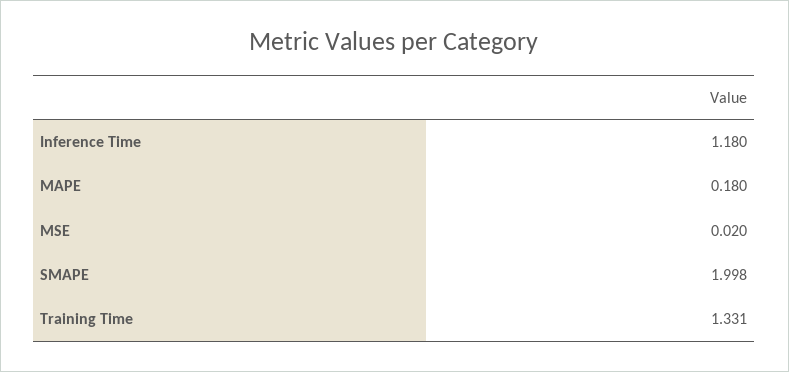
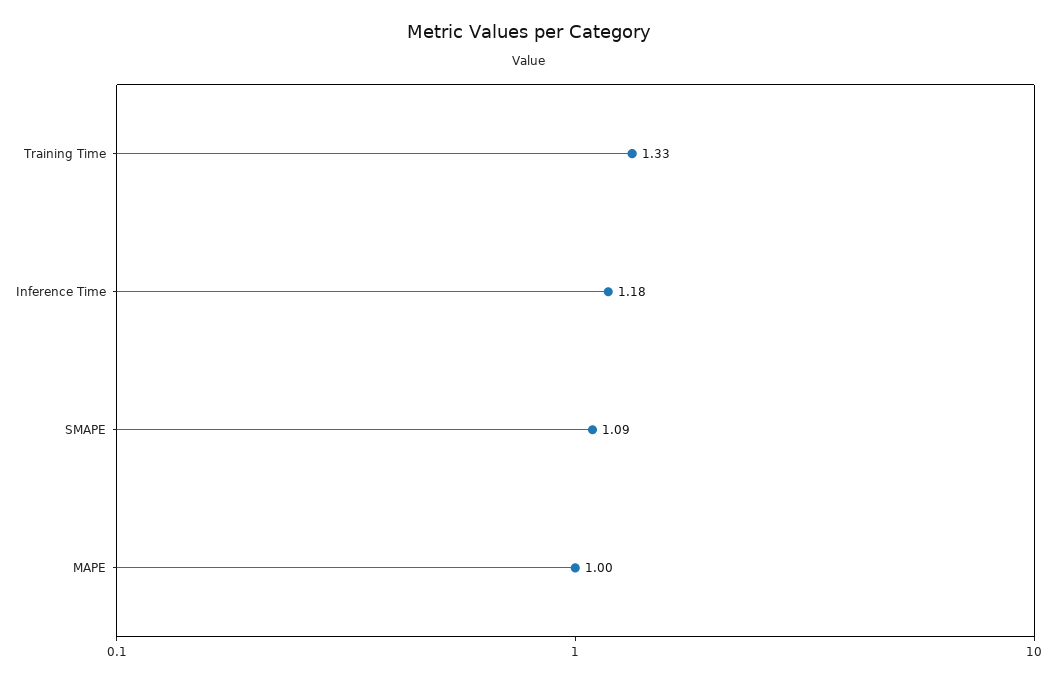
  {
    "Inference Time": 1.18,
-   "MAPE": 0.18,
+   "MAPE": 1,
-   "MSE": 0.02,
-   "SMAPE": 1.998,
+   "SMAPE": 1.09,
    "Training Time": 1.331
  }

